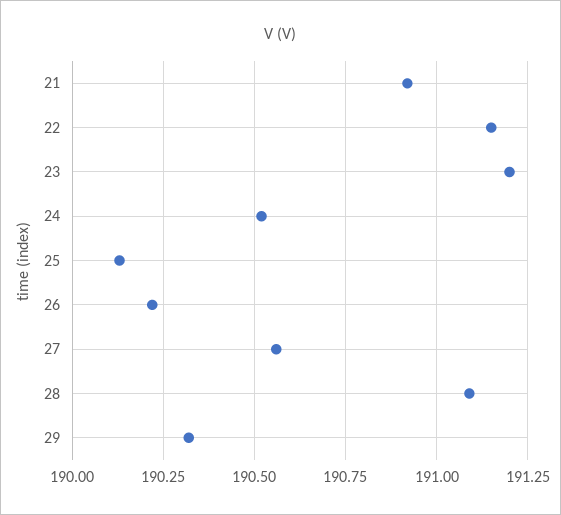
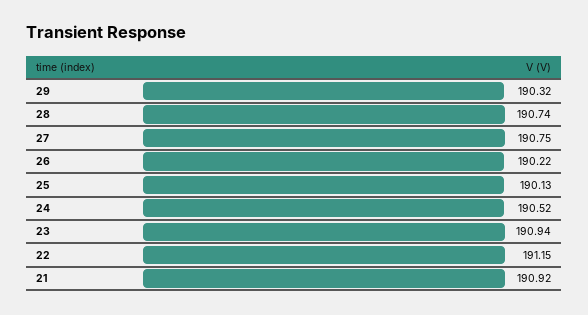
  {
    "21": 190.92,
    "22": 191.15,
-   "23": 191.2,
+   "23": 190.94,
    "24": 190.52,
    "25": 190.13,
    "26": 190.22,
-   "27": 190.55,
+   "27": 190.75,
-   "28": 191.1,
+   "28": 190.74,
    "29": 190.32
  }

